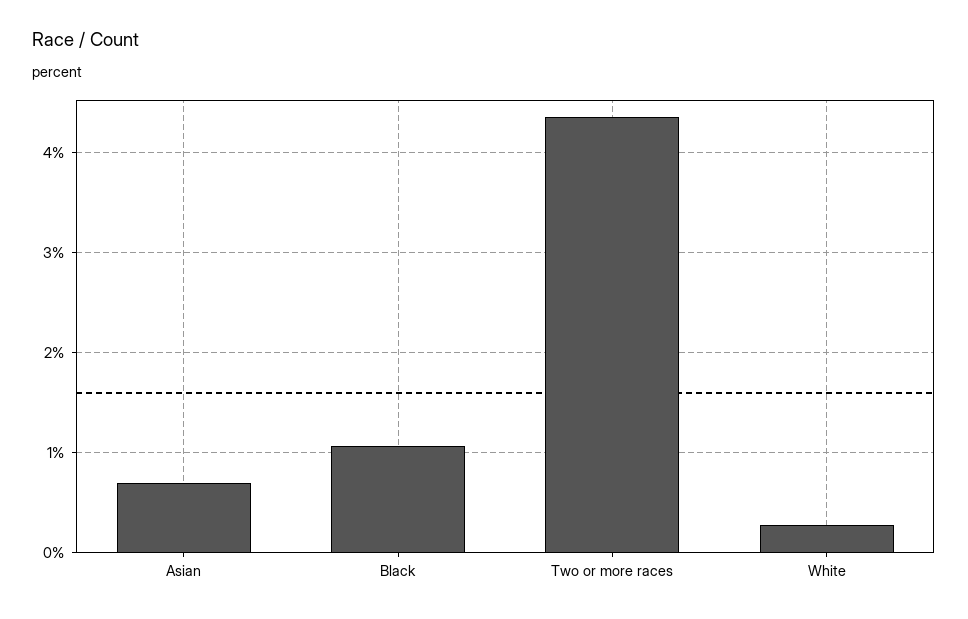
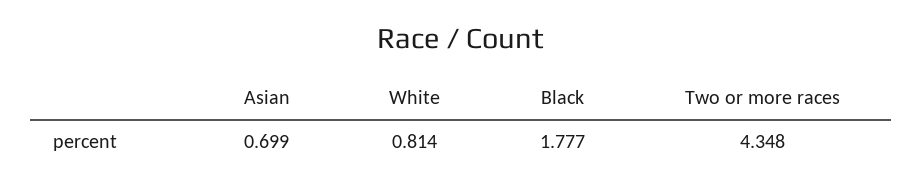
  {
    "Asian": 0.699,
-   "Black": 1.1,
+   "Black": 1.777,
    "Two or more races": 4.348,
-   "White": 0.3
+   "White": 0.814
  }

